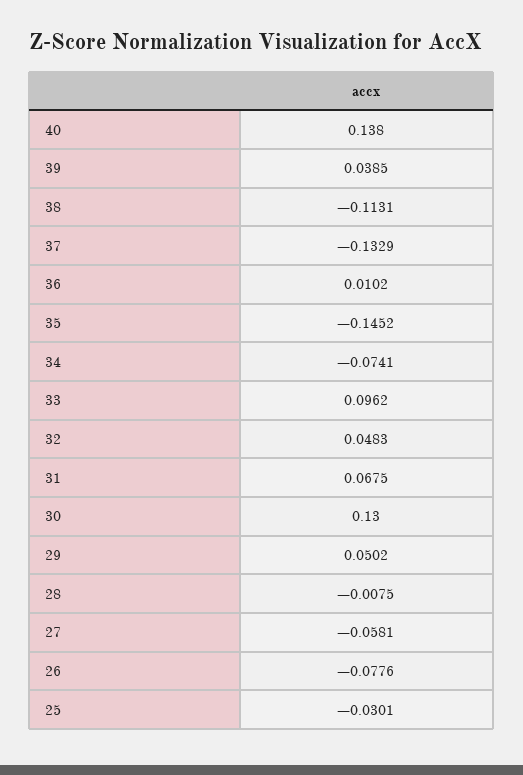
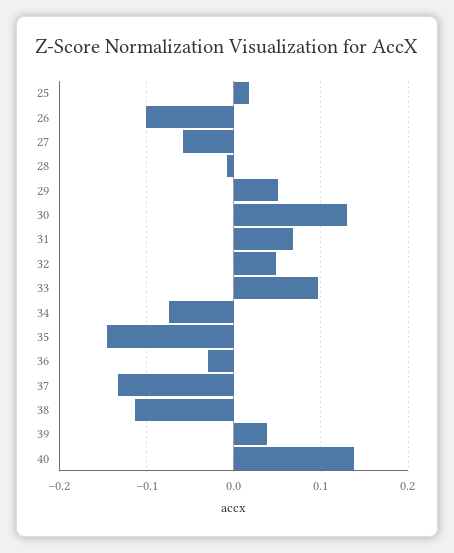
  {
    "40": 0.138,
    "39": 0.0385,
    "38": -0.1131,
    "37": -0.1329,
-   "36": 0.0102,
+   "36": -0.03,
    "35": -0.1452,
    "34": -0.0741,
    "33": 0.0962,
    "32": 0.0483,
    "31": 0.0675,
    "30": 0.13,
    "29": 0.0502,
    "28": -0.0075,
    "27": -0.0581,
-   "26": -0.0776,
+   "26": -0.1,
-   "25": -0.0301
+   "25": 0.02
  }

